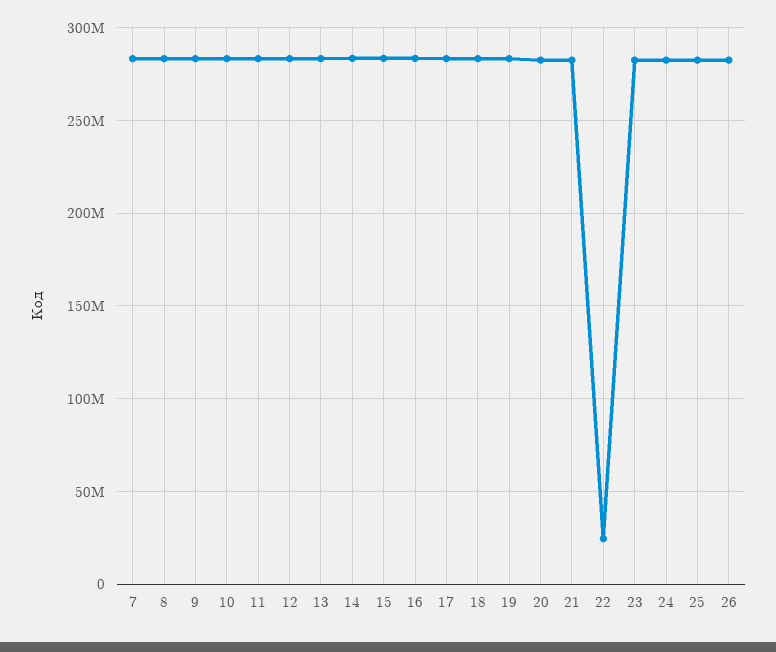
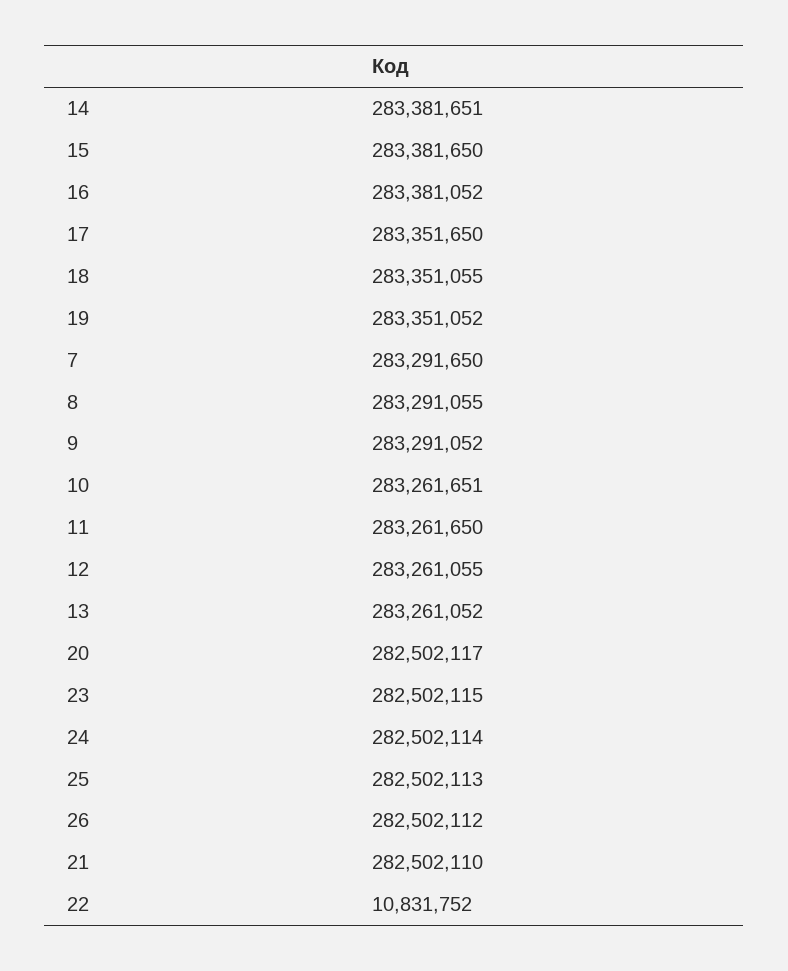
  {
    "7": 283291650,
    "8": 283291055,
    "9": 283291052,
    "10": 283261651,
    "11": 283261650,
    "12": 283261055,
    "13": 283261052,
    "14": 283381651,
    "15": 283381650,
    "16": 283381052,
    "17": 283351650,
    "18": 283351055,
    "19": 283351052,
    "20": 282502117,
    "21": 282502110,
-   "22": 25000000,
+   "22": 10831752,
    "23": 282502115,
    "24": 282502114,
    "25": 282502113,
    "26": 282502112
  }

